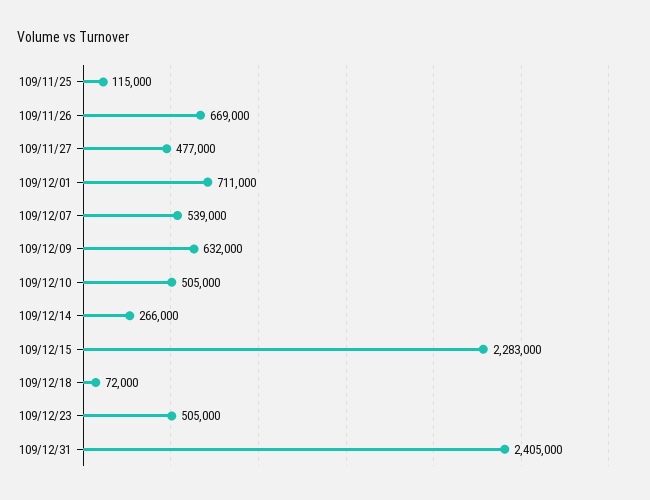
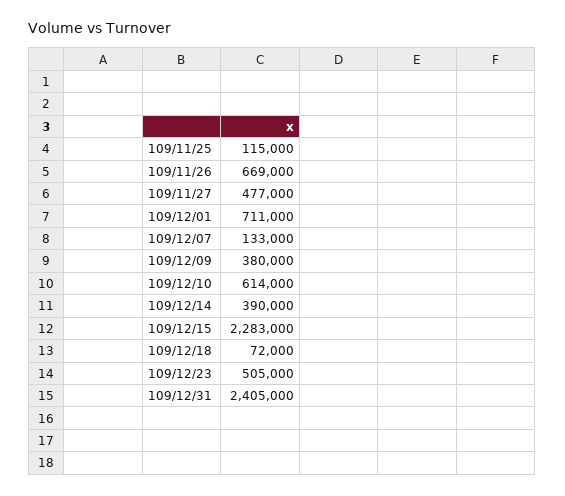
  {
    "109/11/25": 115000,
    "109/11/26": 669000,
    "109/11/27": 477000,
    "109/12/01": 711000,
-   "109/12/07": 539000,
+   "109/12/07": 133000,
-   "109/12/09": 632000,
+   "109/12/09": 380000,
-   "109/12/10": 505000,
+   "109/12/10": 614000,
-   "109/12/14": 266000,
+   "109/12/14": 390000,
    "109/12/15": 2283000,
    "109/12/18": 72000,
    "109/12/23": 505000,
    "109/12/31": 2405000
  }

